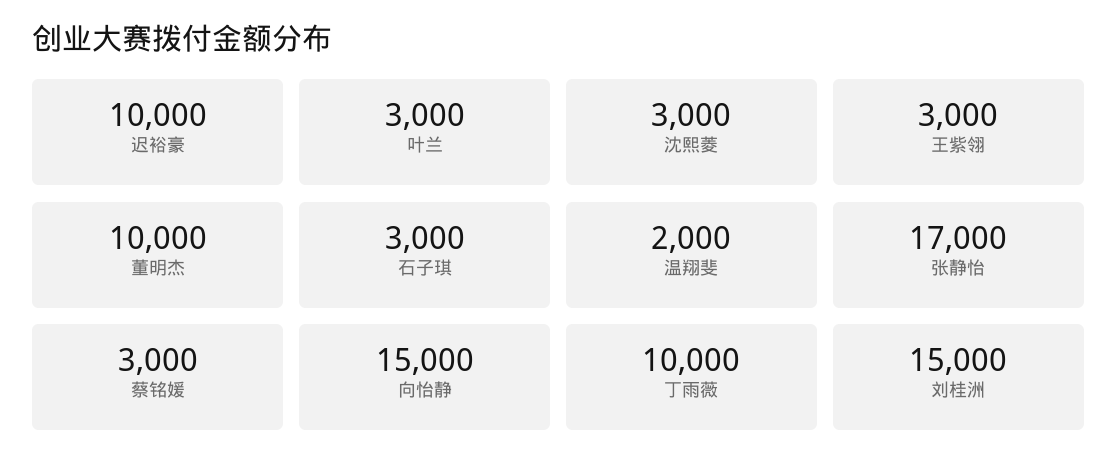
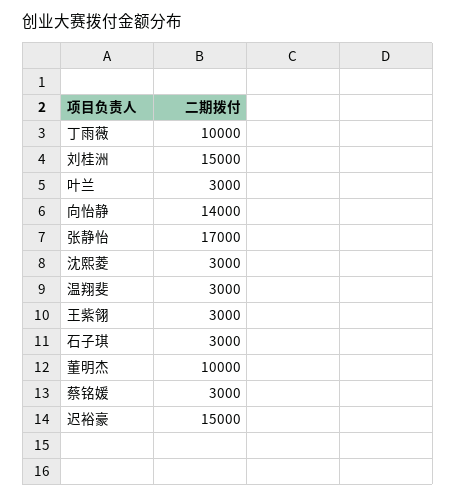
  {
-   "迟裕豪": 10000,
+   "迟裕豪": 15000,
    "叶兰": 3000,
    "沈熙菱": 3000,
    "王紫翎": 3000,
    "董明杰": 10000,
    "石子琪": 3000,
-   "温翔斐": 2000,
+   "温翔斐": 3000,
    "张静怡": 17000,
    "蔡铭媛": 3000,
-   "向怡静": 15000,
+   "向怡静": 14000,
    "丁雨薇": 10000,
    "刘桂洲": 15000
  }

